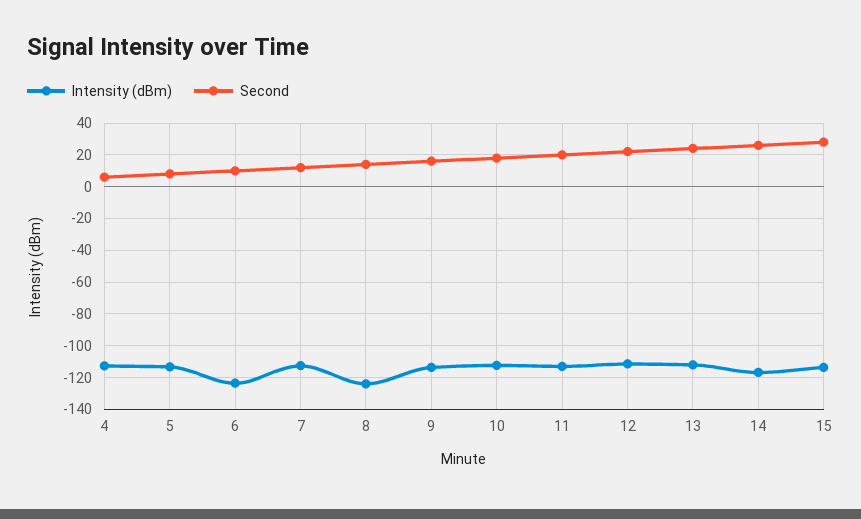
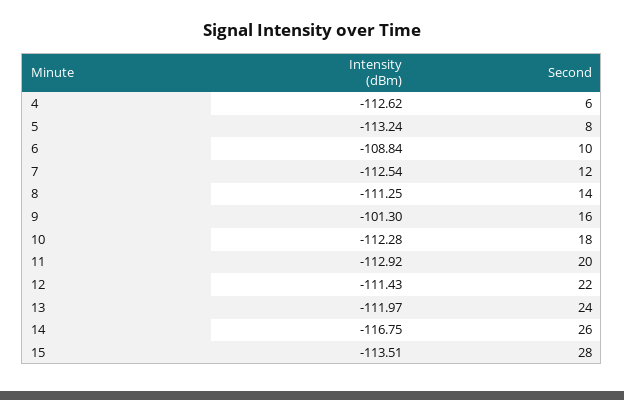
  {
    "Intensity (dBm)": {
      "4": -112.62,
      "5": -113.24,
-     "6": -125,
+     "6": -108.84,
      "7": -112.54,
-     "8": -125,
+     "8": -111.25,
-     "9": -115,
+     "9": -101.3,
      "10": -112.28,
      "11": -112.92,
      "12": -111.43,
      "13": -111.97,
      "14": -116.75,
      "15": -113.51
    },
    "Second": {
      "4": 6,
      "5": 8,
      "6": 10,
      "7": 12,
      "8": 14,
      "9": 16,
      "10": 18,
      "11": 20,
      "12": 22,
      "13": 24,
      "14": 26,
      "15": 28
    }
  }

